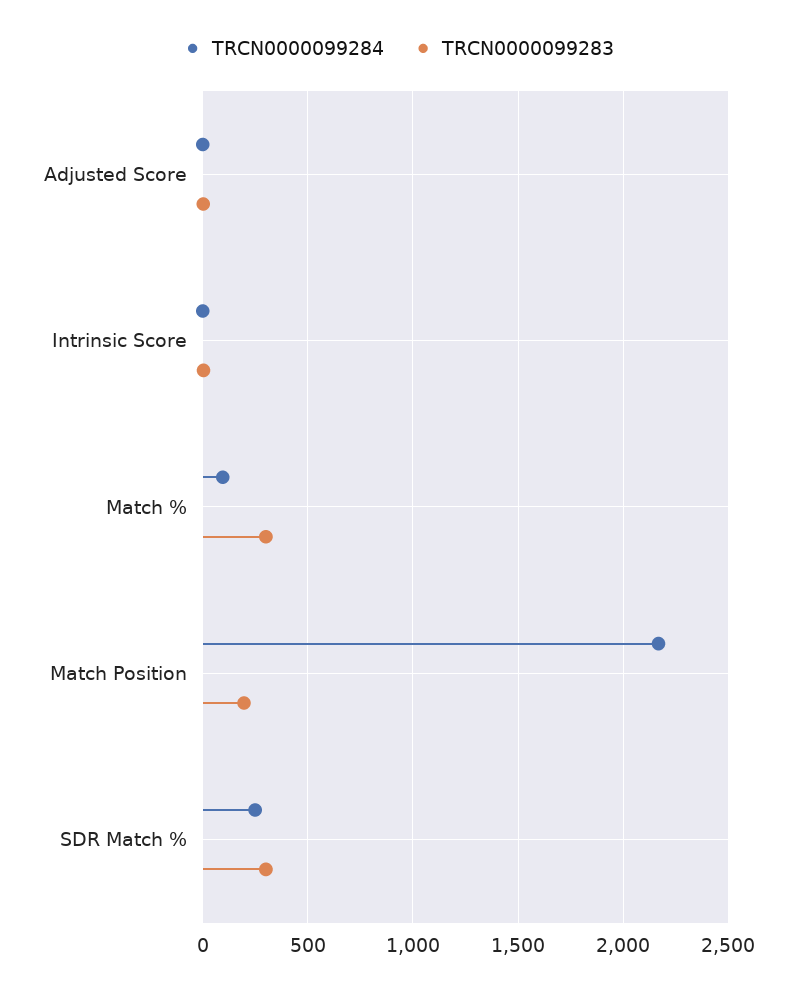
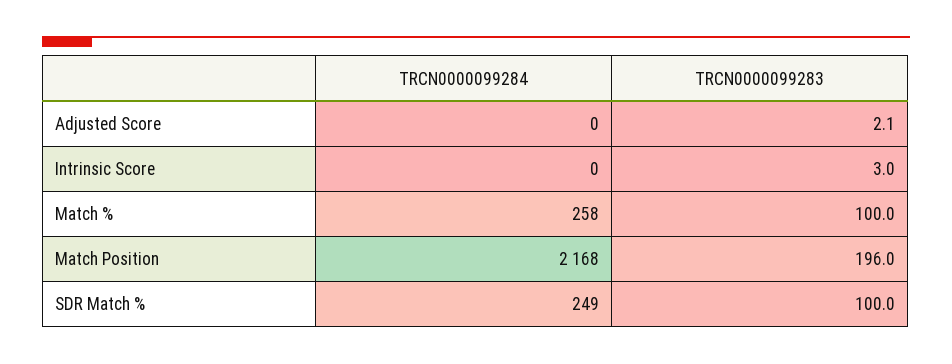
  {
    "TRCN0000099284": {
      "Adjusted Score": 0,
      "Intrinsic Score": 0,
-     "Match %": 100,
+     "Match %": 258,
      "Match Position": 2168,
      "SDR Match %": 249
    },
    "TRCN0000099283": {
      "Adjusted Score": 2.1,
      "Intrinsic Score": 3,
-     "Match %": 300,
+     "Match %": 100,
      "Match Position": 196,
-     "SDR Match %": 300
+     "SDR Match %": 100
    }
  }

